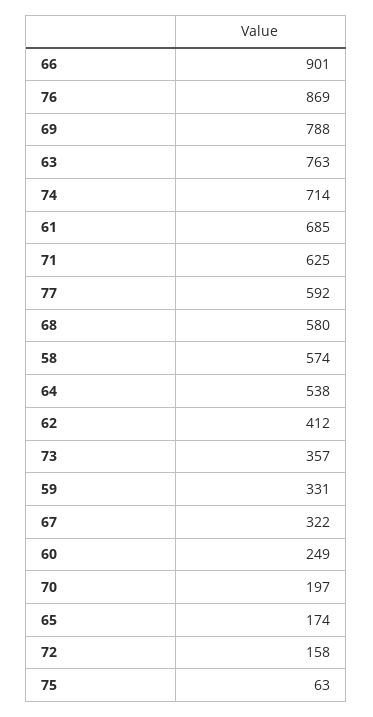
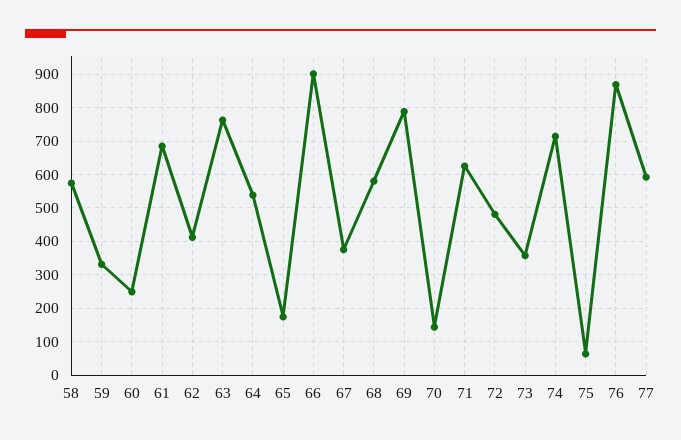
  {
    "66": 901,
    "76": 869,
    "69": 788,
    "63": 763,
    "74": 714,
    "61": 685,
    "71": 625,
    "77": 592,
    "68": 580,
    "58": 574,
    "64": 538,
    "62": 412,
    "73": 357,
    "59": 331,
-   "67": 322,
+   "67": 380,
    "60": 249,
-   "70": 197,
+   "70": 140,
    "65": 174,
-   "72": 158,
+   "72": 480,
    "75": 63
  }

